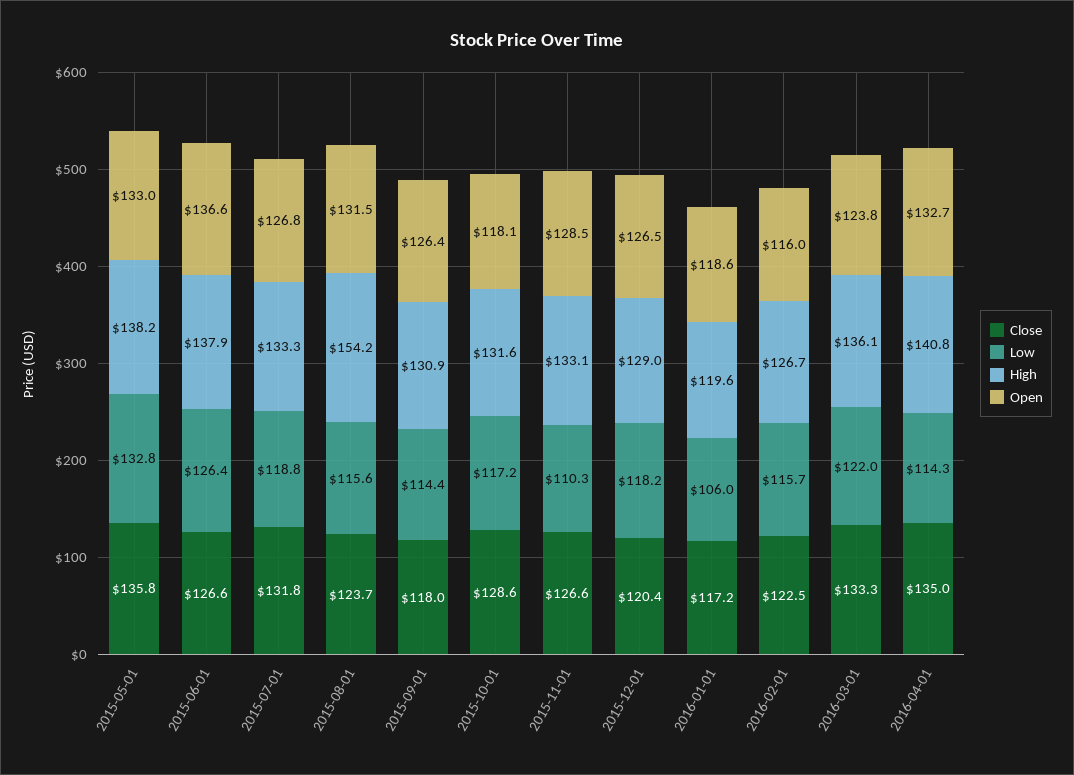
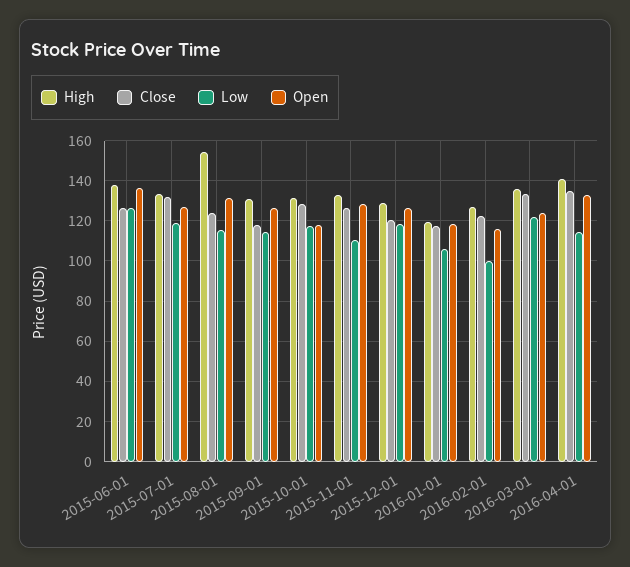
  {
    "Close": {
-     "2015-05-01": 135.8,
      "2015-06-01": 126.6,
      "2015-07-01": 131.8,
      "2015-08-01": 123.7,
      "2015-09-01": 118,
      "2015-10-01": 128.6,
      "2015-11-01": 126.6,
      "2015-12-01": 120.4,
      "2016-01-01": 117.2,
      "2016-02-01": 122.5,
      "2016-03-01": 133.3,
      "2016-04-01": 135
    },
    "Low": {
-     "2015-05-01": 132.8,
      "2015-06-01": 126.4,
      "2015-07-01": 118.8,
      "2015-08-01": 115.6,
      "2015-09-01": 114.4,
      "2015-10-01": 117.2,
      "2015-11-01": 110.3,
      "2015-12-01": 118.2,
      "2016-01-01": 106,
-     "2016-02-01": 115.7,
+     "2016-02-01": 100,
      "2016-03-01": 122,
      "2016-04-01": 114.3
    },
    "High": {
-     "2015-05-01": 138.2,
      "2015-06-01": 137.9,
      "2015-07-01": 133.3,
      "2015-08-01": 154.2,
      "2015-09-01": 130.9,
      "2015-10-01": 131.6,
      "2015-11-01": 133.1,
      "2015-12-01": 129,
      "2016-01-01": 119.6,
      "2016-02-01": 126.7,
      "2016-03-01": 136.1,
      "2016-04-01": 140.8
    },
    "Open": {
-     "2015-05-01": 133,
      "2015-06-01": 136.6,
      "2015-07-01": 126.8,
      "2015-08-01": 131.5,
      "2015-09-01": 126.4,
      "2015-10-01": 118.1,
      "2015-11-01": 128.5,
      "2015-12-01": 126.5,
      "2016-01-01": 118.6,
      "2016-02-01": 116,
      "2016-03-01": 123.8,
      "2016-04-01": 132.7
    }
  }

